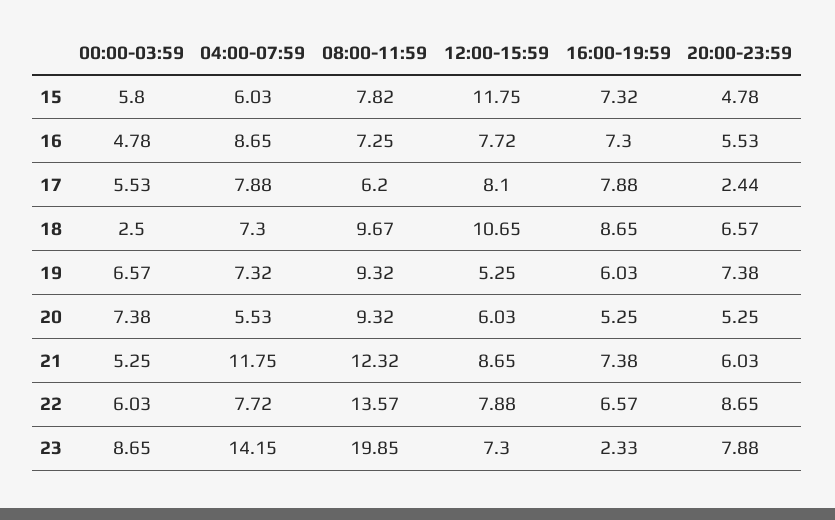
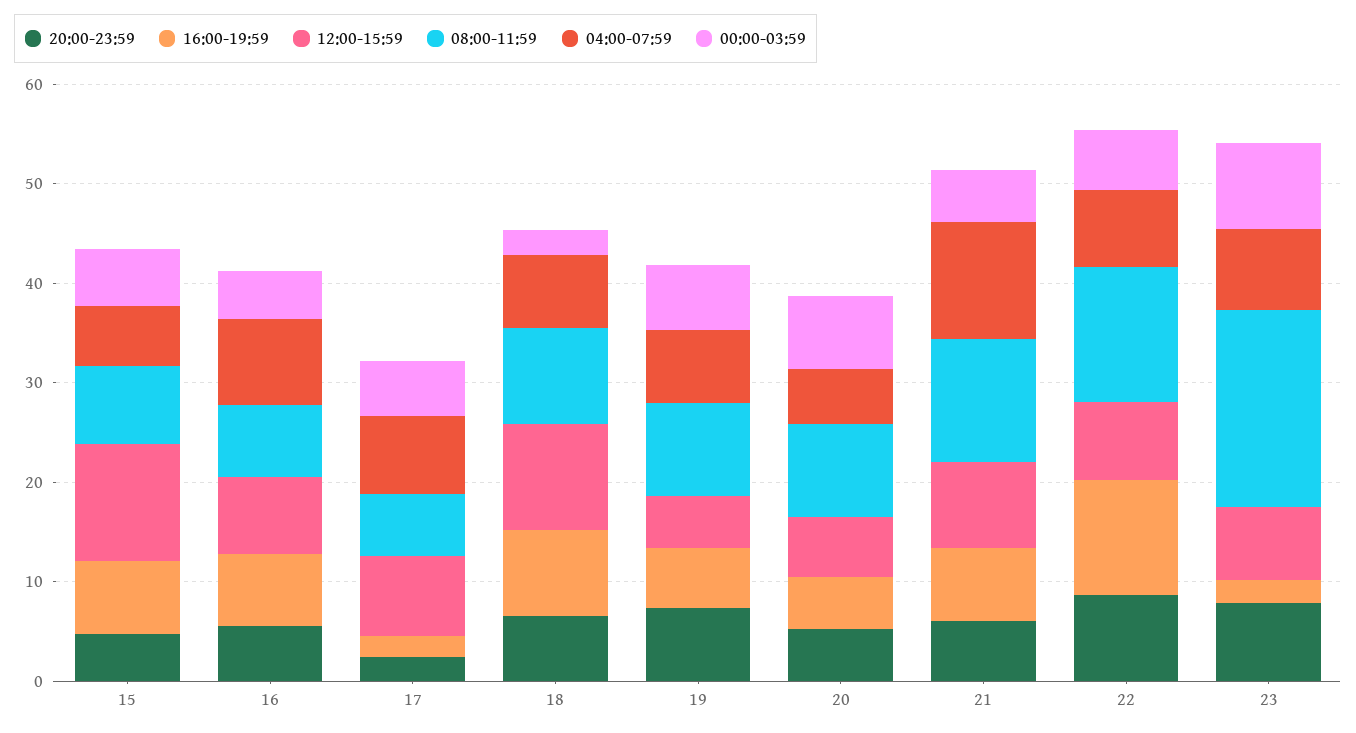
  {
    "00:00-03:59": {
      "15": 5.8,
      "16": 4.78,
      "17": 5.53,
      "18": 2.5,
      "19": 6.57,
      "20": 7.38,
      "21": 5.25,
      "22": 6.03,
      "23": 8.65
    },
    "04:00-07:59": {
      "15": 6.03,
      "16": 8.65,
      "17": 7.88,
      "18": 7.3,
      "19": 7.32,
      "20": 5.53,
      "21": 11.75,
      "22": 7.72,
-     "23": 14.15
+     "23": 8
    },
    "08:00-11:59": {
      "15": 7.82,
      "16": 7.25,
      "17": 6.2,
      "18": 9.67,
      "19": 9.32,
      "20": 9.32,
      "21": 12.32,
      "22": 13.57,
      "23": 19.85
    },
    "12:00-15:59": {
      "15": 11.75,
      "16": 7.72,
      "17": 8.1,
      "18": 10.65,
      "19": 5.25,
      "20": 6.03,
      "21": 8.65,
      "22": 7.88,
      "23": 7.3
    },
    "16:00-19:59": {
      "15": 7.32,
      "16": 7.3,
-     "17": 7.88,
+     "17": 2,
      "18": 8.65,
      "19": 6.03,
      "20": 5.25,
      "21": 7.38,
-     "22": 6.57,
+     "22": 12,
      "23": 2.33
    },
    "20:00-23:59": {
      "15": 4.78,
      "16": 5.53,
      "17": 2.44,
      "18": 6.57,
      "19": 7.38,
      "20": 5.25,
      "21": 6.03,
      "22": 8.65,
      "23": 7.88
    }
  }

